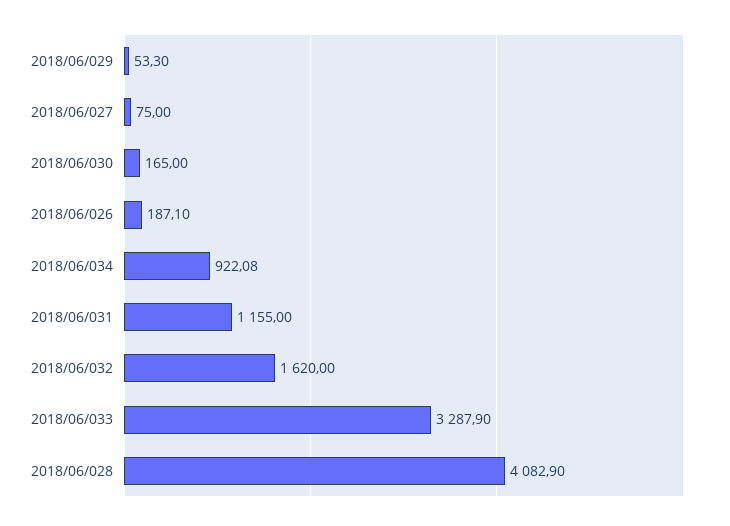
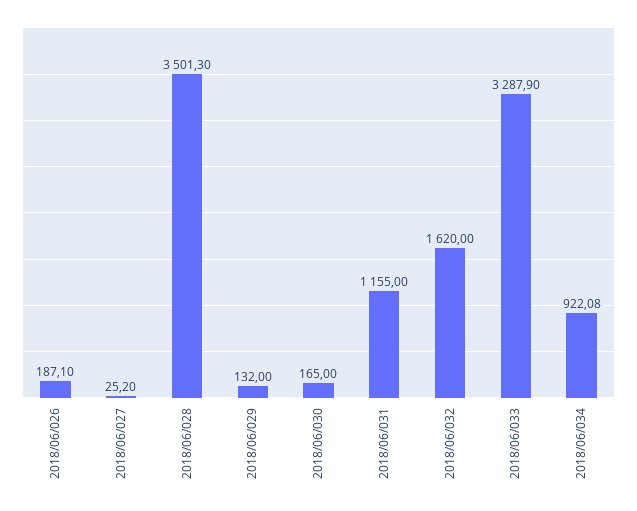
  {
-   "2018/06/029": 53.3,
+   "2018/06/029": 132,
-   "2018/06/027": 75,
+   "2018/06/027": 25.2,
    "2018/06/030": 165,
    "2018/06/026": 187.1,
    "2018/06/034": 922.08,
    "2018/06/031": 1155,
    "2018/06/032": 1620,
    "2018/06/033": 3287.9,
-   "2018/06/028": 4082.9
+   "2018/06/028": 3501.3
  }

